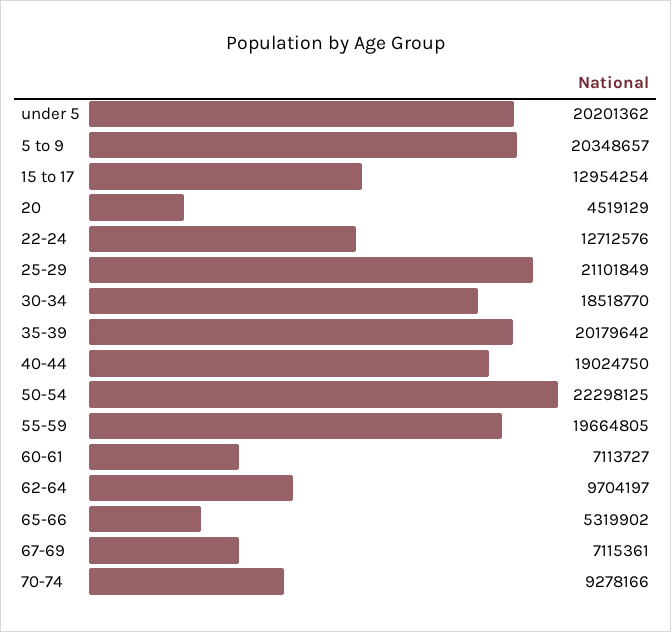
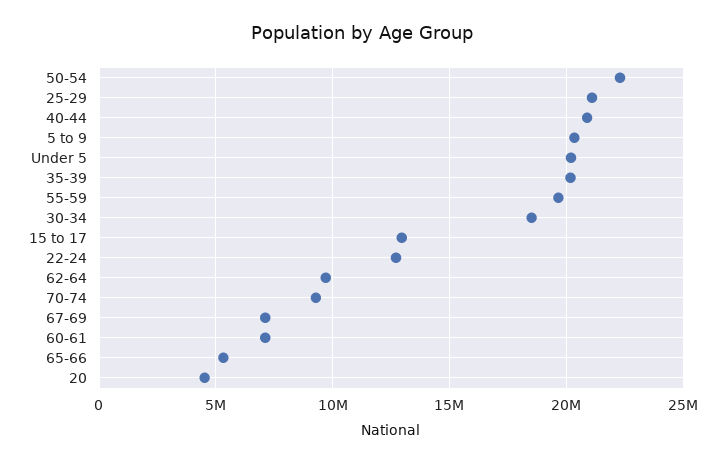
  {
    "under 5": 20201362,
    "5 to 9": 20348657,
    "15 to 17": 12954254,
    "20": 4519129,
    "22-24": 12712576,
    "25-29": 21101849,
    "30-34": 18518770,
    "35-39": 20179642,
-   "40-44": 19024750,
+   "40-44": 21000000,
    "50-54": 22298125,
    "55-59": 19664805,
    "60-61": 7113727,
    "62-64": 9704197,
    "65-66": 5319902,
    "67-69": 7115361,
    "70-74": 9278166
  }

